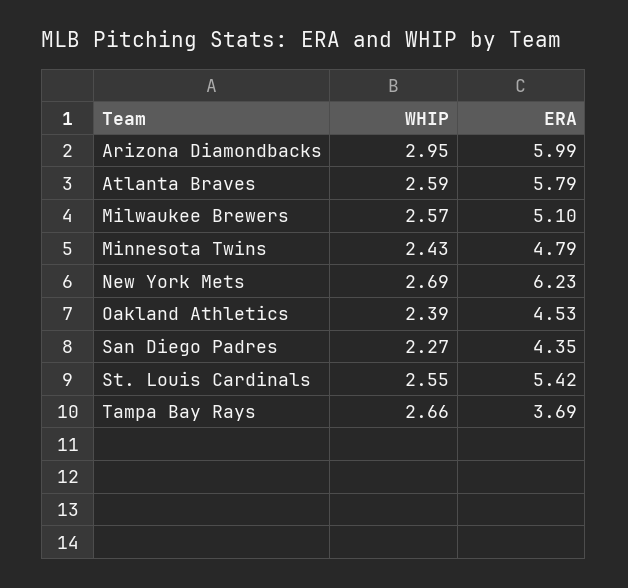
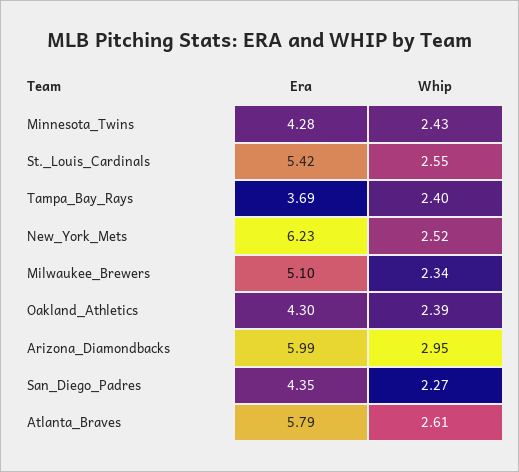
  {
    "WHIP": {
      "Arizona Diamondbacks": 2.95,
-     "Atlanta Braves": 2.59,
+     "Atlanta Braves": 2.61,
-     "Milwaukee Brewers": 2.57,
+     "Milwaukee Brewers": 2.34,
      "Minnesota Twins": 2.43,
-     "New York Mets": 2.69,
+     "New York Mets": 2.52,
      "Oakland Athletics": 2.39,
      "San Diego Padres": 2.27,
      "St. Louis Cardinals": 2.55,
-     "Tampa Bay Rays": 2.66
+     "Tampa Bay Rays": 2.4
    },
    "ERA": {
      "Arizona Diamondbacks": 5.99,
      "Atlanta Braves": 5.79,
      "Milwaukee Brewers": 5.1,
-     "Minnesota Twins": 4.79,
+     "Minnesota Twins": 4.28,
      "New York Mets": 6.23,
-     "Oakland Athletics": 4.53,
+     "Oakland Athletics": 4.3,
      "San Diego Padres": 4.35,
      "St. Louis Cardinals": 5.42,
      "Tampa Bay Rays": 3.69
    }
  }

